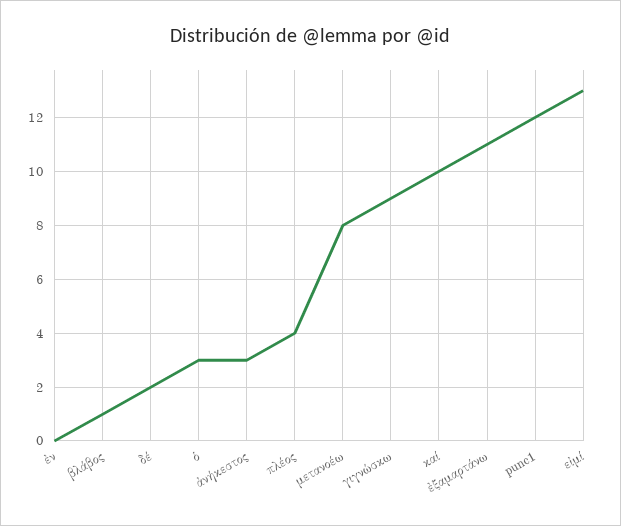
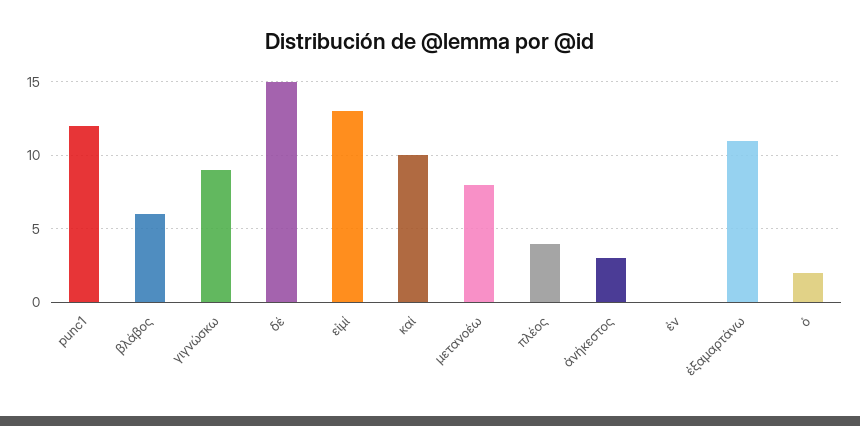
  {
    "ἐν": 0,
-   "βλάβος": 1,
+   "βλάβος": 6,
-   "δέ": 2,
+   "δέ": 15,
-   "ὁ": 3,
+   "ὁ": 2,
    "ἀνήκεστος": 3,
    "πλέος": 4,
    "μετανοέω": 8,
    "γιγνώσκω": 9,
    "καί": 10,
    "ἐξαμαρτάνω": 11,
    "punc1": 12,
    "εἰμί": 13
  }

